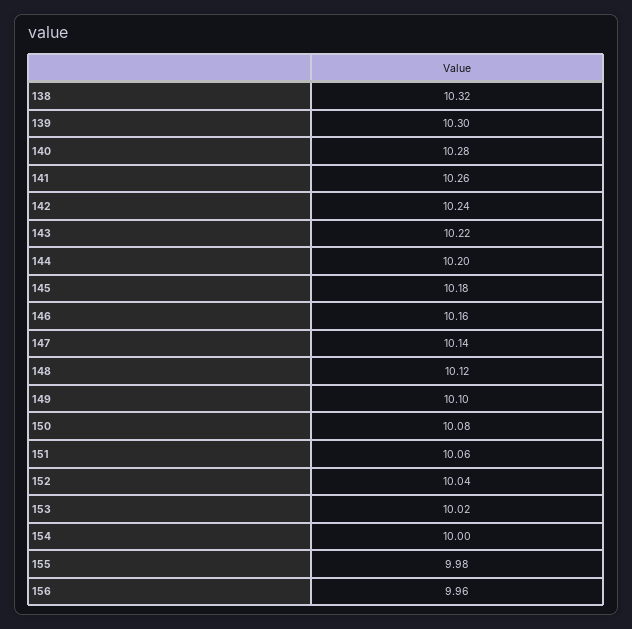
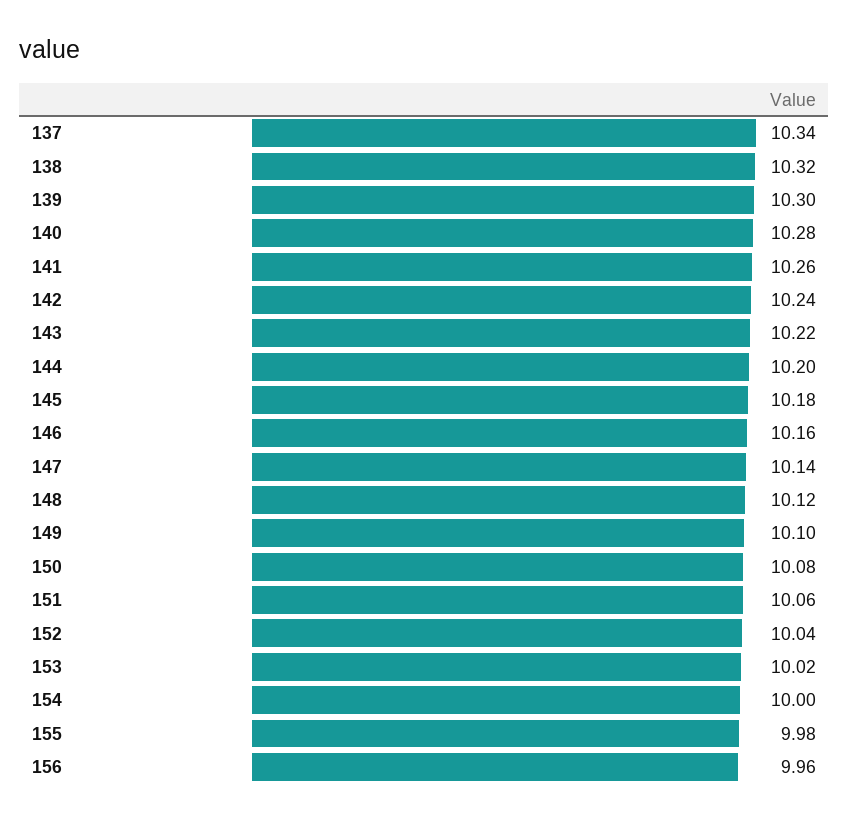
  {
    "138": 10.32,
    "139": 10.3,
    "140": 10.28,
    "141": 10.26,
    "142": 10.24,
    "143": 10.22,
    "144": 10.2,
    "145": 10.18,
    "146": 10.16,
    "147": 10.14,
    "148": 10.12,
    "149": 10.1,
    "150": 10.08,
    "151": 10.06,
    "152": 10.04,
    "153": 10.02,
    "154": 10,
    "155": 9.98,
-   "156": 9.96
+   "156": 9.96,
+   "137": 10.34
  }

